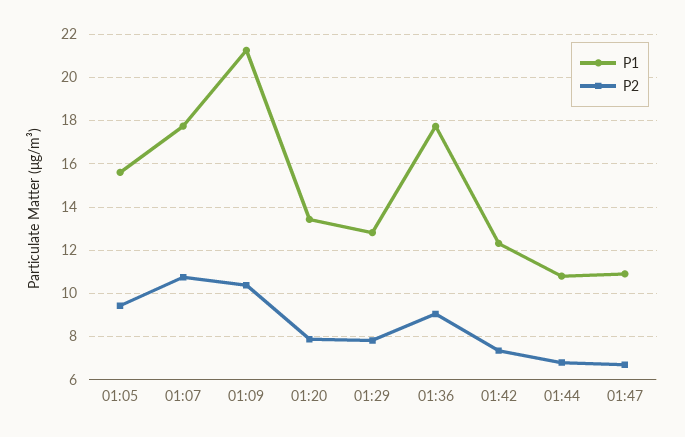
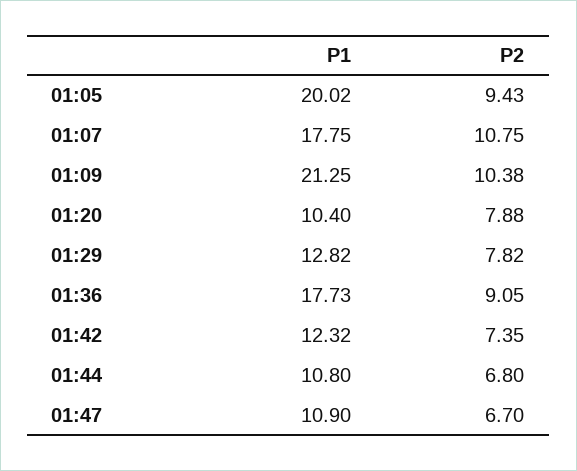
  {
    "P1": {
-     "01:05": 15.5,
+     "01:05": 20.02,
      "01:07": 17.75,
      "01:09": 21.25,
-     "01:20": 13.5,
+     "01:20": 10.4,
      "01:29": 12.82,
      "01:36": 17.73,
      "01:42": 12.32,
      "01:44": 10.8,
      "01:47": 10.9
    },
    "P2": {
      "01:05": 9.43,
      "01:07": 10.75,
      "01:09": 10.38,
      "01:20": 7.88,
      "01:29": 7.82,
      "01:36": 9.05,
      "01:42": 7.35,
      "01:44": 6.8,
      "01:47": 6.7
    }
  }

